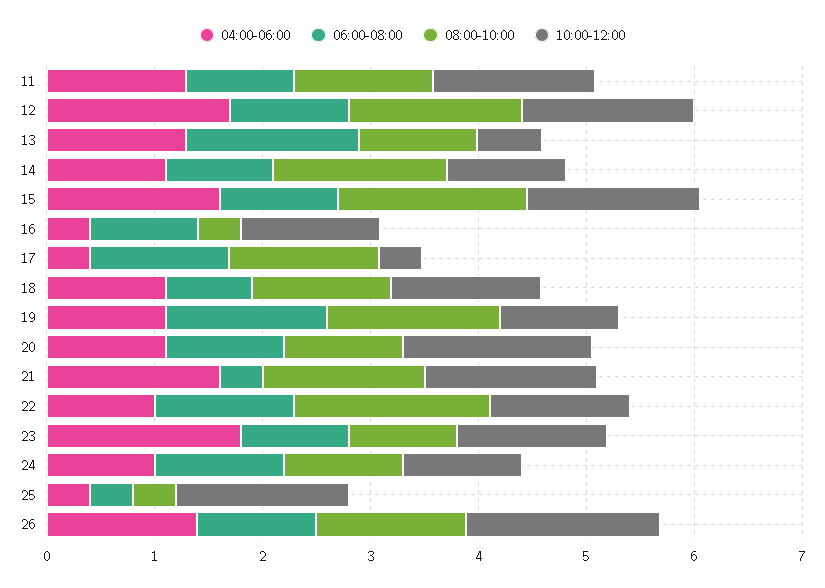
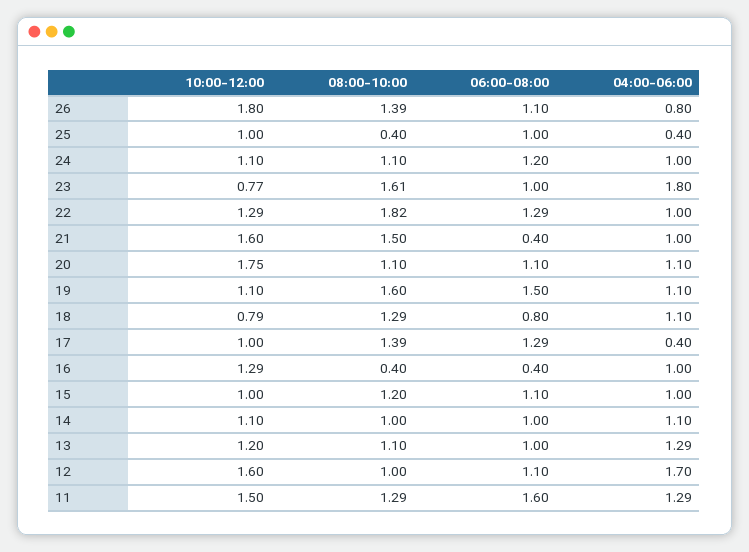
  {
    "04:00-06:00": {
      "11": 1.29,
      "12": 1.7,
      "13": 1.29,
      "14": 1.1,
-     "15": 1.6,
+     "15": 1,
-     "16": 0.4,
+     "16": 1,
      "17": 0.4,
      "18": 1.1,
      "19": 1.1,
      "20": 1.1,
-     "21": 1.6,
+     "21": 1,
      "22": 1,
      "23": 1.8,
      "24": 1,
      "25": 0.4,
-     "26": 1.4
+     "26": 0.8
    },
    "06:00-08:00": {
-     "11": 1,
+     "11": 1.6,
      "12": 1.1,
-     "13": 1.6,
+     "13": 1,
      "14": 1,
      "15": 1.1,
-     "16": 1,
+     "16": 0.4,
      "17": 1.29,
      "18": 0.8,
      "19": 1.5,
      "20": 1.1,
      "21": 0.4,
      "22": 1.29,
      "23": 1,
      "24": 1.2,
-     "25": 0.4,
+     "25": 1,
      "26": 1.1
    },
    "08:00-10:00": {
      "11": 1.29,
-     "12": 1.6,
+     "12": 1,
      "13": 1.1,
-     "14": 1.6,
+     "14": 1,
-     "15": 1.8,
+     "15": 1.2,
      "16": 0.4,
      "17": 1.39,
      "18": 1.29,
      "19": 1.6,
      "20": 1.1,
      "21": 1.5,
      "22": 1.82,
-     "23": 1,
+     "23": 1.61,
      "24": 1.1,
      "25": 0.4,
      "26": 1.39
    },
    "10:00-12:00": {
      "11": 1.5,
      "12": 1.6,
-     "13": 0.6,
+     "13": 1.2,
      "14": 1.1,
-     "15": 1.6,
+     "15": 1,
      "16": 1.29,
-     "17": 0.4,
+     "17": 1,
-     "18": 1.4,
+     "18": 0.79,
      "19": 1.1,
      "20": 1.75,
      "21": 1.6,
      "22": 1.29,
-     "23": 1.4,
+     "23": 0.77,
      "24": 1.1,
-     "25": 1.6,
+     "25": 1,
      "26": 1.8
    }
  }

